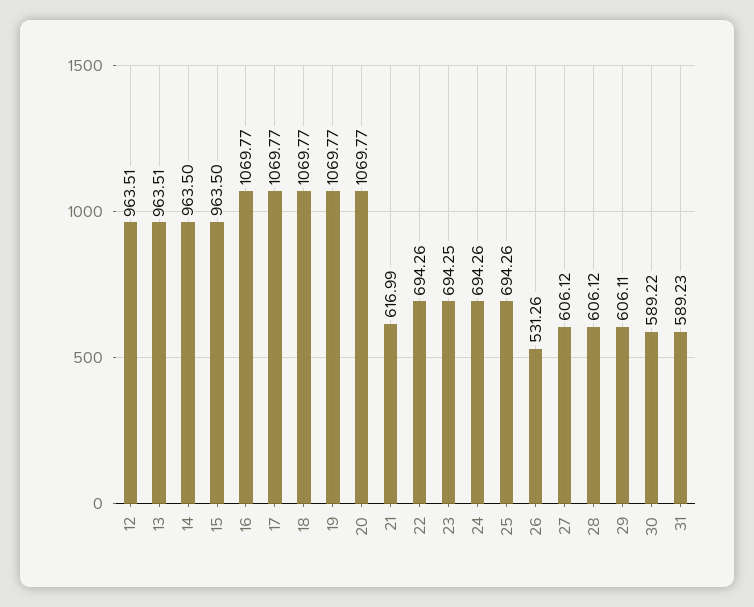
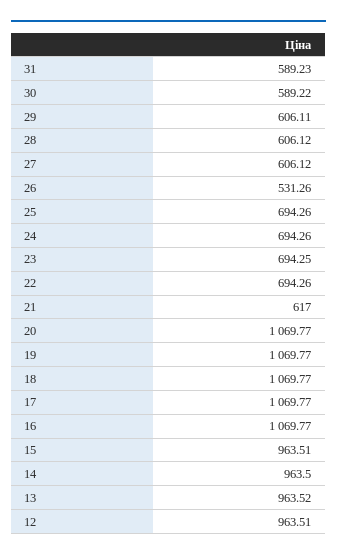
  {
    "12": 963.51,
-   "13": 963.51,
+   "13": 963.52,
    "14": 963.5,
-   "15": 963.5,
+   "15": 963.51,
    "16": 1069.77,
    "17": 1069.77,
    "18": 1069.77,
    "19": 1069.77,
    "20": 1069.77,
-   "21": 616.99,
+   "21": 617,
    "22": 694.26,
    "23": 694.25,
    "24": 694.26,
    "25": 694.26,
    "26": 531.26,
    "27": 606.12,
    "28": 606.12,
    "29": 606.11,
    "30": 589.22,
    "31": 589.23
  }

